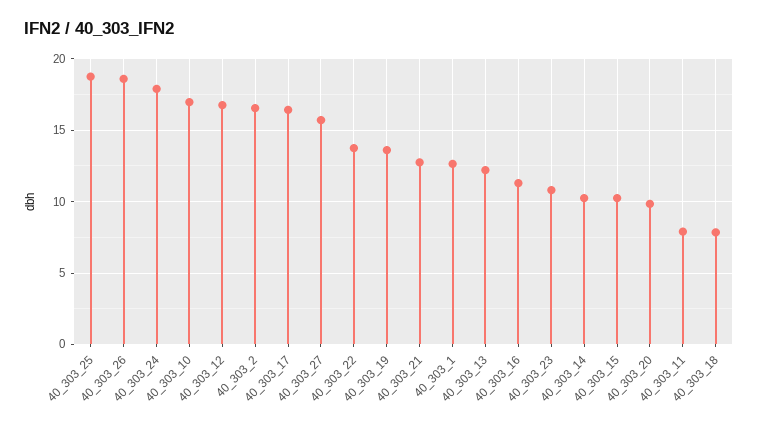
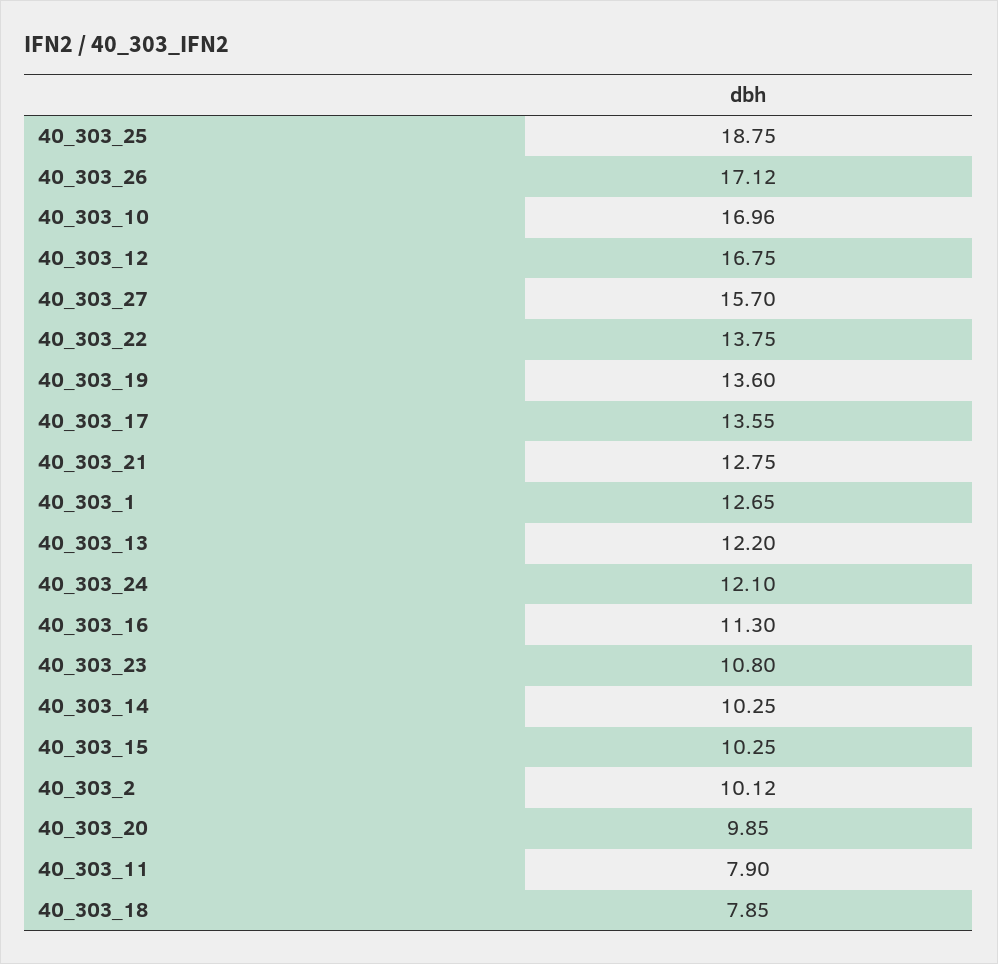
  {
    "40_303_25": 18.75,
-   "40_303_26": 18.5,
+   "40_303_26": 17.12,
-   "40_303_24": 18,
+   "40_303_24": 12.1,
    "40_303_10": 16.96,
    "40_303_12": 16.75,
-   "40_303_2": 16.5,
+   "40_303_2": 10.12,
-   "40_303_17": 16.5,
+   "40_303_17": 13.55,
    "40_303_27": 15.7,
    "40_303_22": 13.75,
    "40_303_19": 13.6,
    "40_303_21": 12.75,
    "40_303_1": 12.65,
    "40_303_13": 12.2,
    "40_303_16": 11.3,
    "40_303_23": 10.8,
    "40_303_14": 10.25,
    "40_303_15": 10.25,
    "40_303_20": 9.85,
    "40_303_11": 7.9,
    "40_303_18": 7.85
  }

